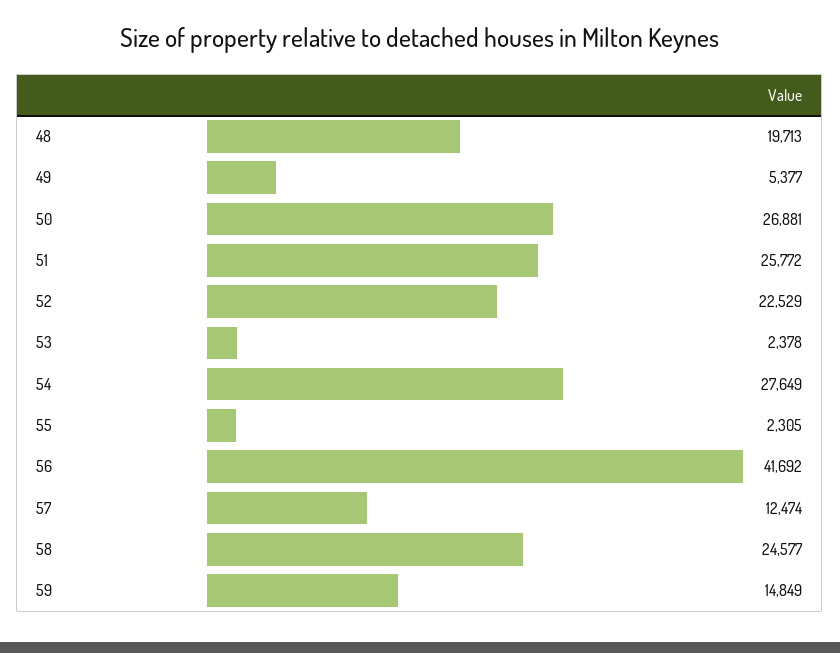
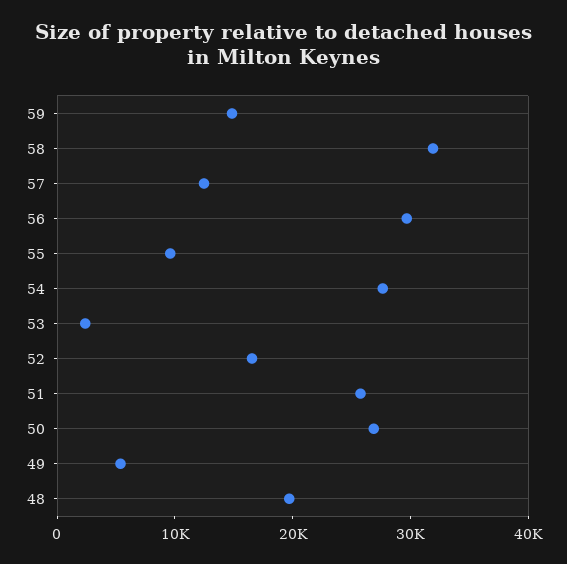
  {
    "48": 19713,
    "49": 5377,
    "50": 26881,
    "51": 25772,
-   "52": 22529,
+   "52": 16000,
    "53": 2378,
    "54": 27649,
-   "55": 2305,
+   "55": 10000,
-   "56": 41692,
+   "56": 30000,
    "57": 12474,
-   "58": 24577,
+   "58": 32000,
    "59": 14849
  }

